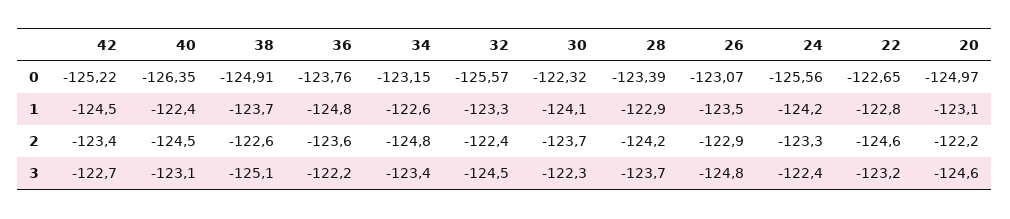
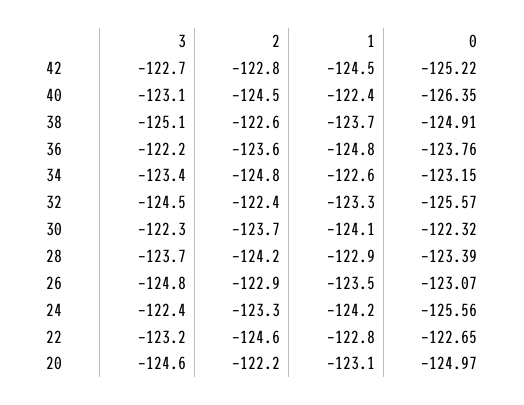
  {
    "42": {
      "0": -125.22,
      "1": -124.5,
-     "2": -123.4,
+     "2": -122.8,
      "3": -122.7
    },
    "40": {
      "0": -126.35,
      "1": -122.4,
      "2": -124.5,
      "3": -123.1
    },
    "38": {
      "0": -124.91,
      "1": -123.7,
      "2": -122.6,
      "3": -125.1
    },
    "36": {
      "0": -123.76,
      "1": -124.8,
      "2": -123.6,
      "3": -122.2
    },
    "34": {
      "0": -123.15,
      "1": -122.6,
      "2": -124.8,
      "3": -123.4
    },
    "32": {
      "0": -125.57,
      "1": -123.3,
      "2": -122.4,
      "3": -124.5
    },
    "30": {
      "0": -122.32,
      "1": -124.1,
      "2": -123.7,
      "3": -122.3
    },
    "28": {
      "0": -123.39,
      "1": -122.9,
      "2": -124.2,
      "3": -123.7
    },
    "26": {
      "0": -123.07,
      "1": -123.5,
      "2": -122.9,
      "3": -124.8
    },
    "24": {
      "0": -125.56,
      "1": -124.2,
      "2": -123.3,
      "3": -122.4
    },
    "22": {
      "0": -122.65,
      "1": -122.8,
      "2": -124.6,
      "3": -123.2
    },
    "20": {
      "0": -124.97,
      "1": -123.1,
      "2": -122.2,
      "3": -124.6
    }
  }

